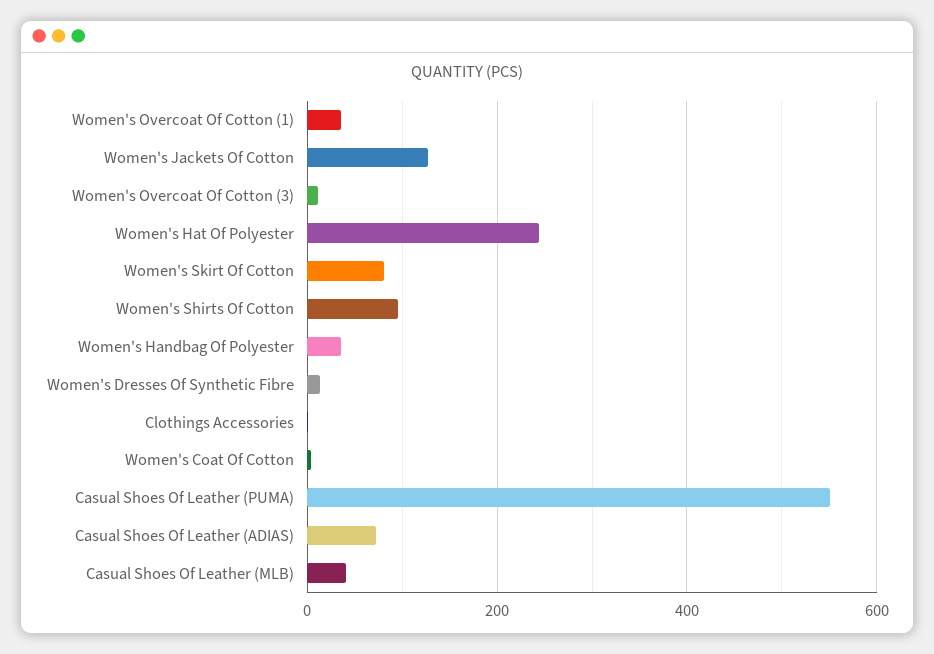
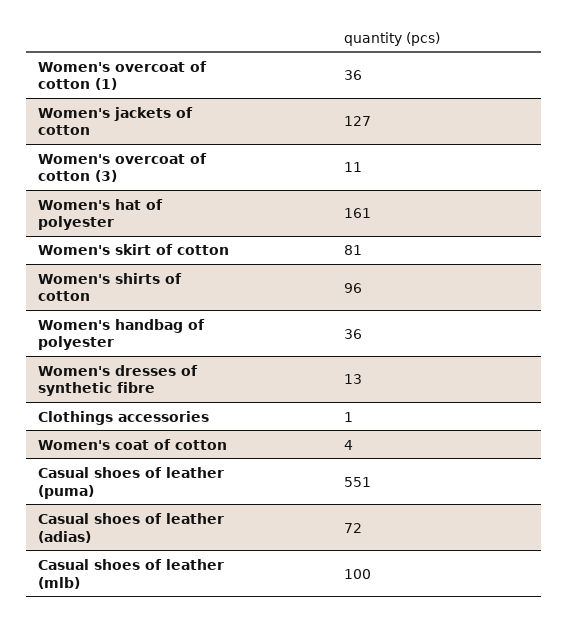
  {
    "Women's Overcoat Of Cotton (1)": 36,
    "Women's Jackets Of Cotton": 127,
    "Women's Overcoat Of Cotton (3)": 11,
-   "Women's Hat Of Polyester": 240,
+   "Women's Hat Of Polyester": 161,
    "Women's Skirt Of Cotton": 81,
    "Women's Shirts Of Cotton": 96,
    "Women's Handbag Of Polyester": 36,
    "Women's Dresses Of Synthetic Fibre": 13,
    "Clothings Accessories": 1,
    "Women's Coat Of Cotton": 4,
    "Casual Shoes Of Leather (PUMA)": 551,
    "Casual Shoes Of Leather (ADIAS)": 72,
-   "Casual Shoes Of Leather (MLB)": 40
+   "Casual Shoes Of Leather (MLB)": 100
  }

